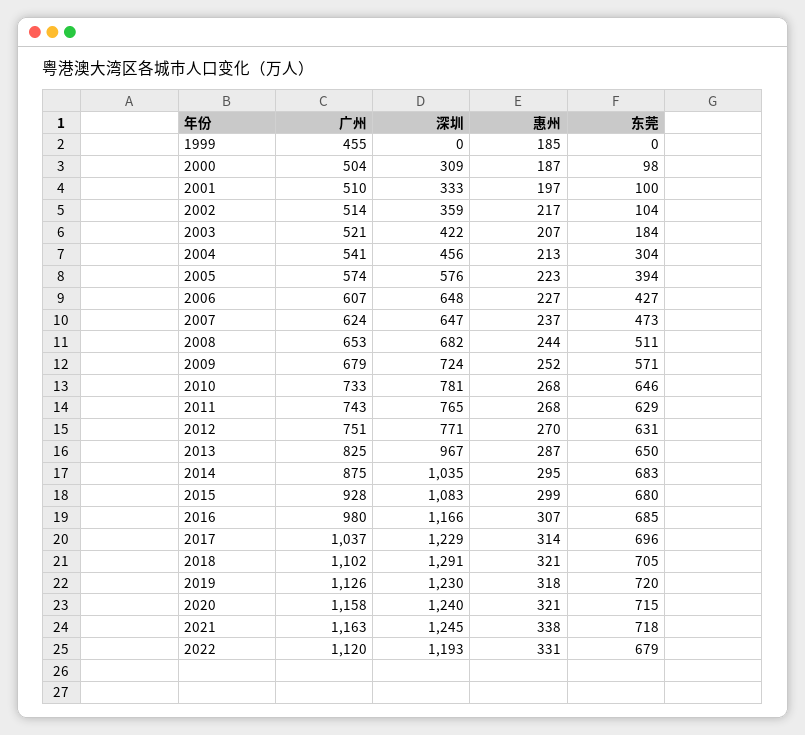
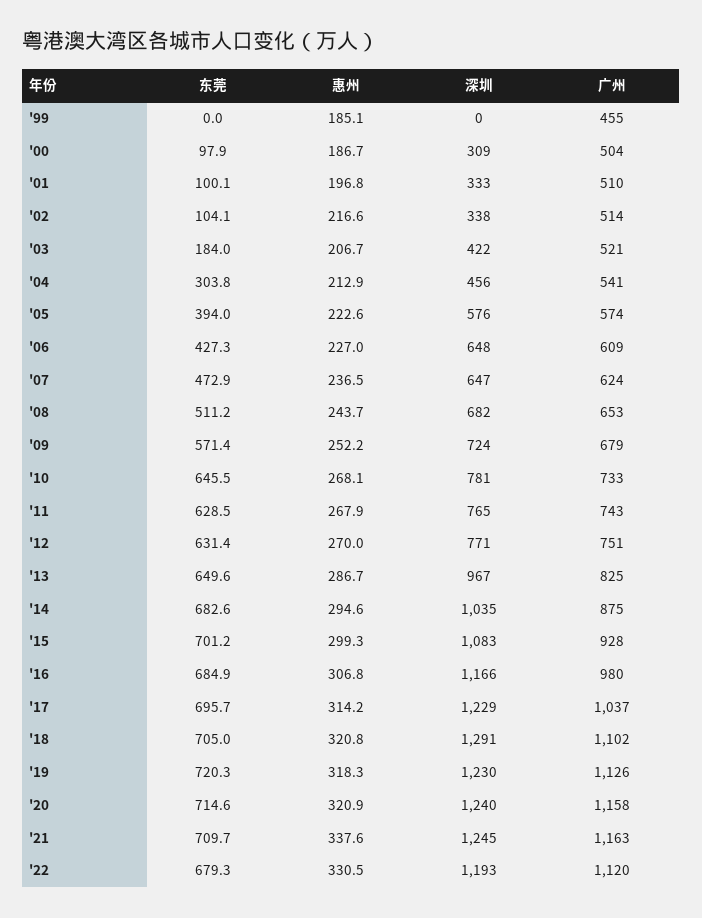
  {
    "广州": {
      "1999": 455,
      "2000": 504,
      "2001": 510,
      "2002": 514,
      "2003": 521,
      "2004": 541,
      "2005": 574,
-     "2006": 607,
+     "2006": 609,
      "2007": 624,
      "2008": 653,
      "2009": 679,
      "2010": 733,
      "2011": 743,
      "2012": 751,
      "2013": 825,
      "2014": 875,
      "2015": 928,
      "2016": 980,
      "2017": 1037,
      "2018": 1102,
      "2019": 1126,
      "2020": 1158,
      "2021": 1163,
      "2022": 1120
    },
    "深圳": {
      "1999": 0,
      "2000": 309,
      "2001": 333,
-     "2002": 359,
+     "2002": 338,
      "2003": 422,
      "2004": 456,
      "2005": 576,
      "2006": 648,
      "2007": 647,
      "2008": 682,
      "2009": 724,
      "2010": 781,
      "2011": 765,
      "2012": 771,
      "2013": 967,
      "2014": 1035,
      "2015": 1083,
      "2016": 1166,
      "2017": 1229,
      "2018": 1291,
      "2019": 1230,
      "2020": 1240,
      "2021": 1245,
      "2022": 1193
    },
    "惠州": {
      "1999": 185.1,
      "2000": 186.7,
      "2001": 196.8,
      "2002": 216.6,
      "2003": 206.7,
      "2004": 212.9,
      "2005": 222.6,
      "2006": 227,
      "2007": 236.5,
      "2008": 243.7,
      "2009": 252.2,
      "2010": 268.1,
      "2011": 267.9,
      "2012": 270,
      "2013": 286.7,
      "2014": 294.6,
      "2015": 299.3,
      "2016": 306.8,
      "2017": 314.2,
      "2018": 320.8,
      "2019": 318.3,
      "2020": 320.9,
      "2021": 337.6,
      "2022": 330.5
    },
    "东莞": {
      "1999": 0,
      "2000": 97.9,
      "2001": 100.1,
      "2002": 104.1,
      "2003": 184,
      "2004": 303.8,
      "2005": 394,
      "2006": 427.3,
      "2007": 472.9,
      "2008": 511.2,
      "2009": 571.4,
      "2010": 645.5,
      "2011": 628.5,
      "2012": 631.4,
      "2013": 649.6,
      "2014": 682.6,
-     "2015": 680,
+     "2015": 701.2,
      "2016": 684.9,
      "2017": 695.7,
      "2018": 705,
      "2019": 720.3,
      "2020": 714.6,
-     "2021": 718,
+     "2021": 709.7,
      "2022": 679.3
    }
  }

